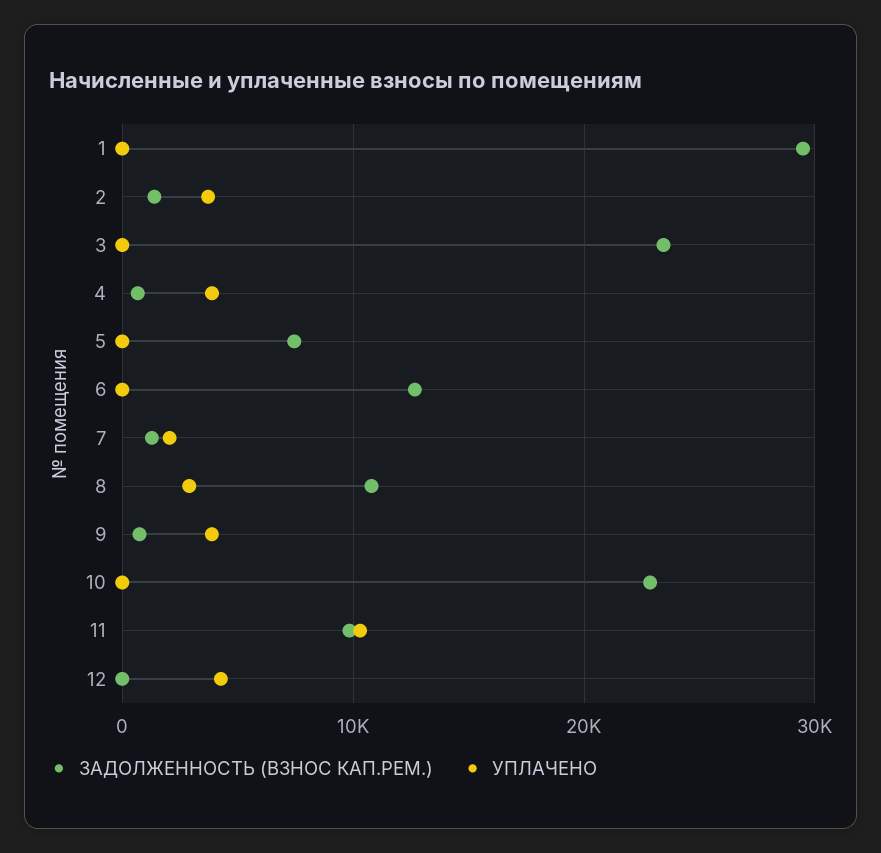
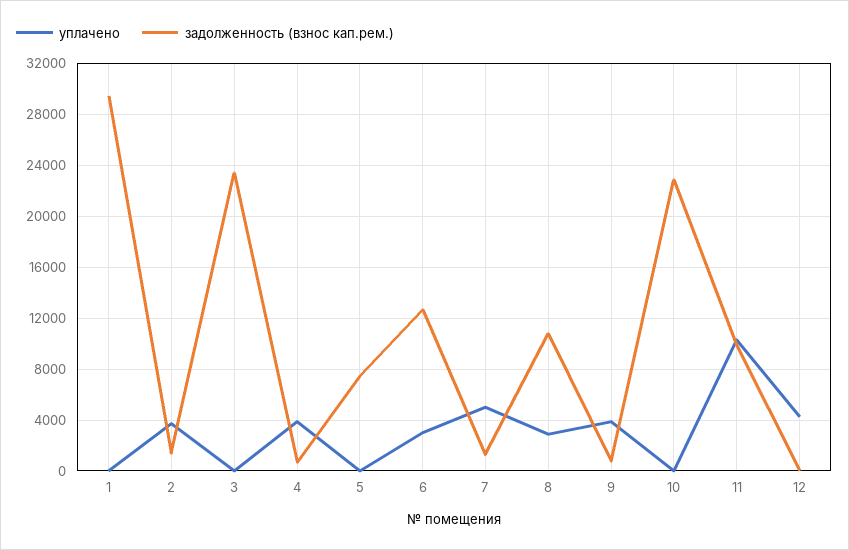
  {
    "ЗАДОЛЖЕННОСТЬ (ВЗНОС КАП.РЕМ.)": {
      "1": 29500,
      "2": 1500,
      "3": 23500,
      "4": 500,
      "5": 7500,
      "6": 12500,
      "7": 1500,
      "8": 11000,
      "9": 500,
      "10": 23000,
      "11": 10000,
      "12": 0
    },
    "УПЛАЧЕНО": {
      "1": 0,
      "2": 3500,
      "3": 0,
      "4": 4000,
      "5": 0,
-     "6": 0,
+     "6": 3000,
-     "7": 2000,
+     "7": 5000,
      "8": 3000,
      "9": 4000,
      "10": 0,
      "11": 10500,
      "12": 4500
    }
  }

